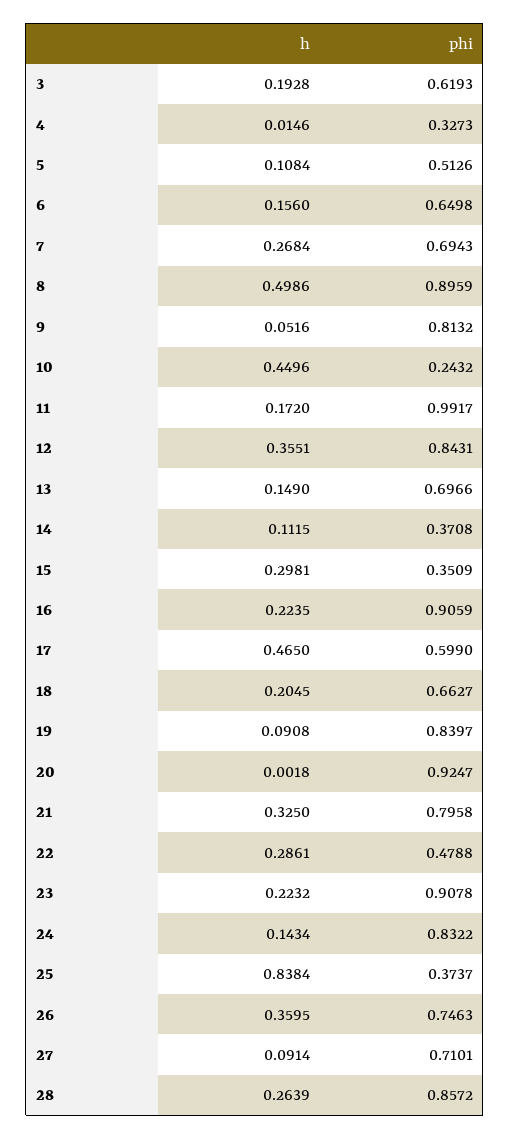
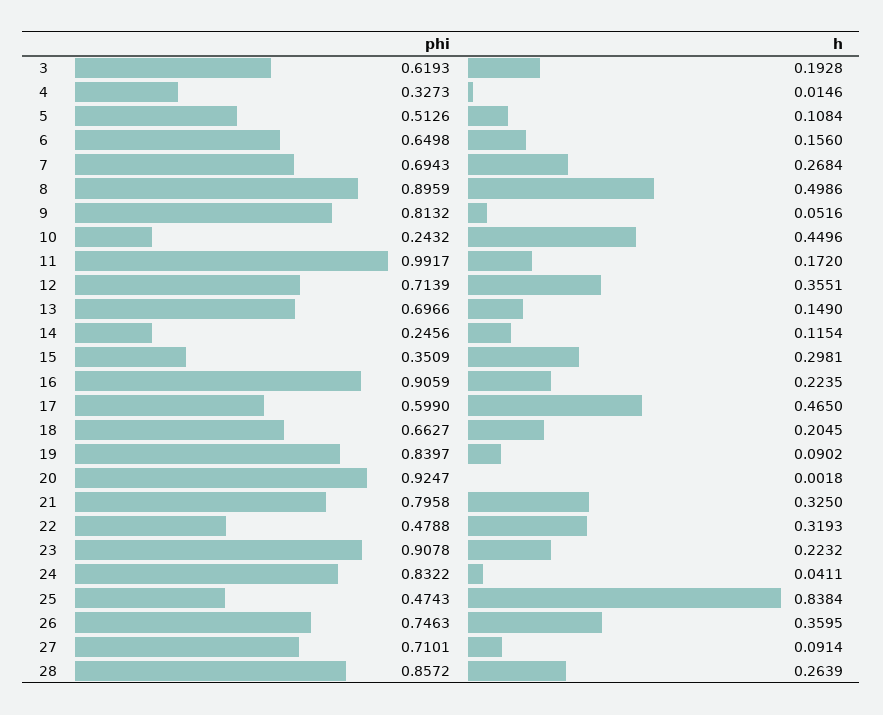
  {
    "h": {
      "3": 0.1928,
      "4": 0.0146,
      "5": 0.1084,
      "6": 0.156,
      "7": 0.2684,
      "8": 0.4986,
      "9": 0.0516,
      "10": 0.4496,
      "11": 0.172,
      "12": 0.3551,
      "13": 0.149,
-     "14": 0.1115,
+     "14": 0.1154,
      "15": 0.2981,
      "16": 0.2235,
      "17": 0.465,
      "18": 0.2045,
-     "19": 0.0908,
+     "19": 0.0902,
      "20": 0.0018,
      "21": 0.325,
-     "22": 0.2861,
+     "22": 0.3193,
      "23": 0.2232,
-     "24": 0.1434,
+     "24": 0.0411,
      "25": 0.8384,
      "26": 0.3595,
      "27": 0.0914,
      "28": 0.2639
    },
    "phi": {
      "3": 0.6193,
      "4": 0.3273,
      "5": 0.5126,
      "6": 0.6498,
      "7": 0.6943,
      "8": 0.8959,
      "9": 0.8132,
      "10": 0.2432,
      "11": 0.9917,
-     "12": 0.8431,
+     "12": 0.7139,
      "13": 0.6966,
-     "14": 0.3708,
+     "14": 0.2456,
      "15": 0.3509,
      "16": 0.9059,
      "17": 0.599,
      "18": 0.6627,
      "19": 0.8397,
      "20": 0.9247,
      "21": 0.7958,
      "22": 0.4788,
      "23": 0.9078,
      "24": 0.8322,
-     "25": 0.3737,
+     "25": 0.4743,
      "26": 0.7463,
      "27": 0.7101,
      "28": 0.8572
    }
  }

